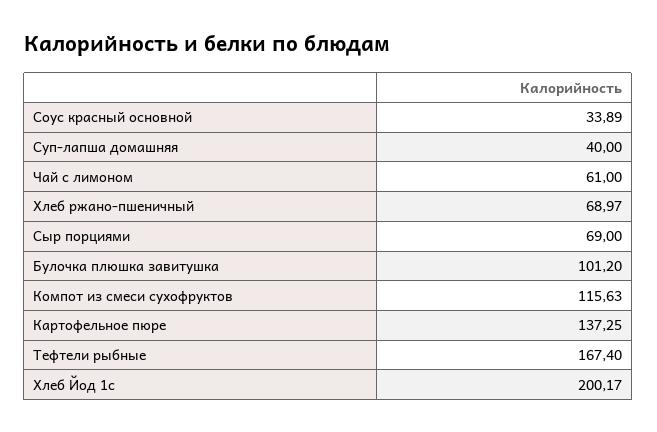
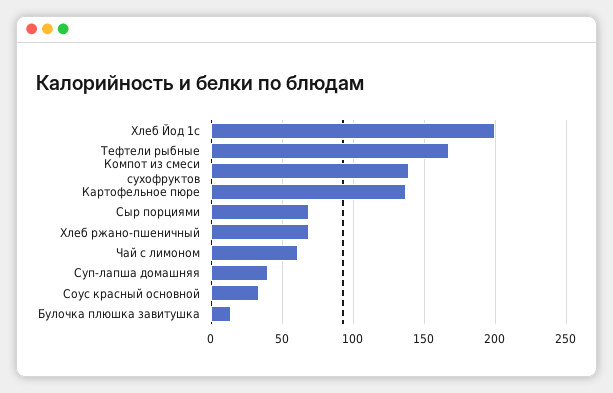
  {
    "Соус красный основной": 33.89,
    "Суп-лапша домашняя": 40,
    "Чай с лимоном": 61,
    "Хлеб ржано-пшеничный": 68.97,
    "Сыр порциями": 69,
-   "Булочка плюшка завитушка": 101.2,
+   "Булочка плюшка завитушка": 15,
-   "Компот из смеси сухофруктов": 115.63,
+   "Компот из смеси сухофруктов": 140,
    "Картофельное пюре": 137.25,
    "Тефтели рыбные": 167.4,
    "Хлеб Йод 1с": 200.17
  }

